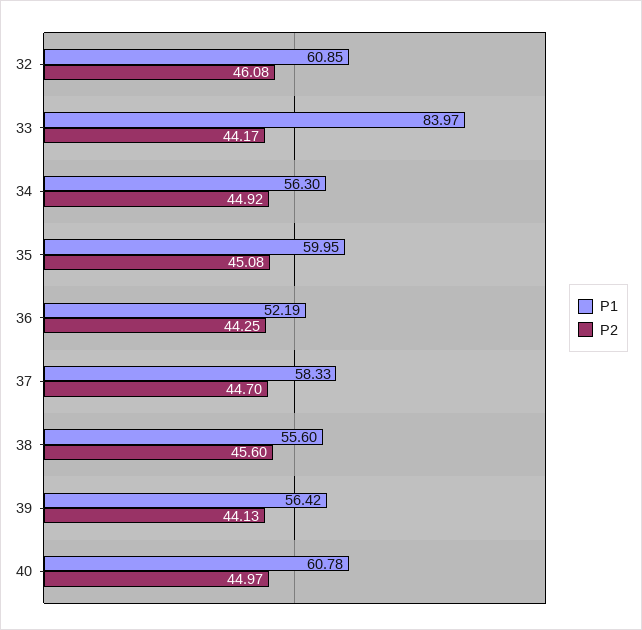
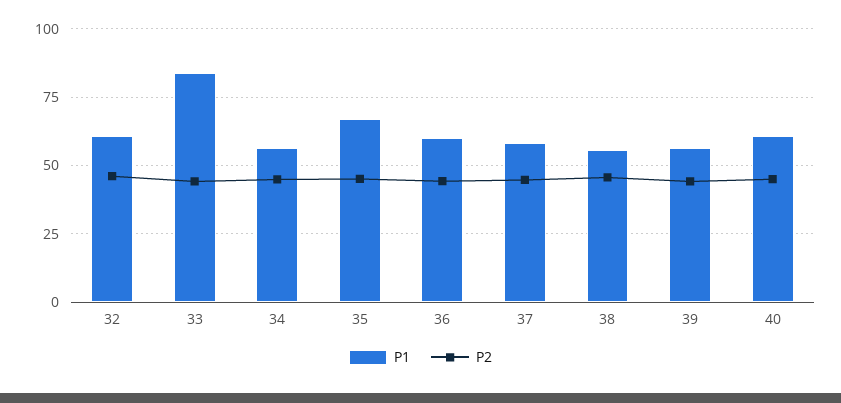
  {
    "P1": {
      "32": 60.85,
      "33": 83.97,
      "34": 56.3,
-     "35": 59.95,
+     "35": 67.5,
-     "36": 52.19,
+     "36": 60,
      "37": 58.33,
      "38": 55.6,
      "39": 56.42,
      "40": 60.78
    },
    "P2": {
      "32": 46.08,
      "33": 44.17,
      "34": 44.92,
      "35": 45.08,
      "36": 44.25,
      "37": 44.7,
      "38": 45.6,
      "39": 44.13,
      "40": 44.97
    }
  }

